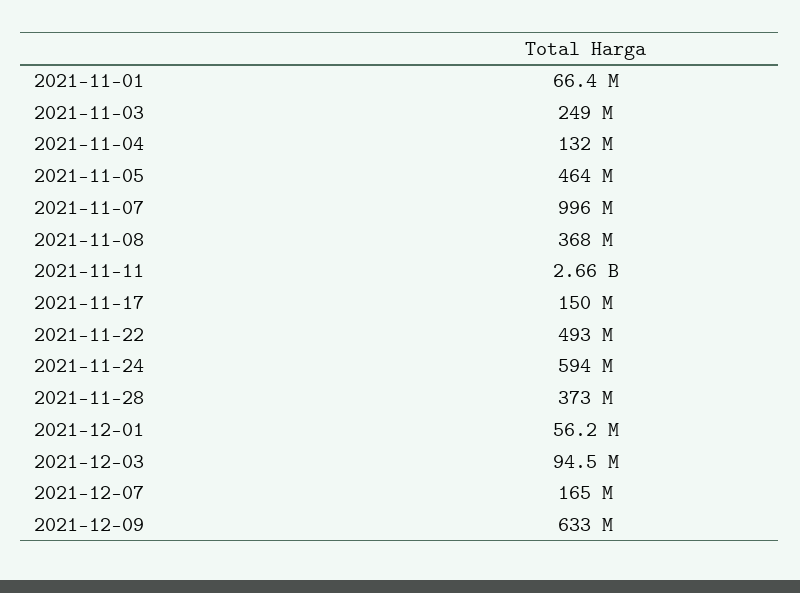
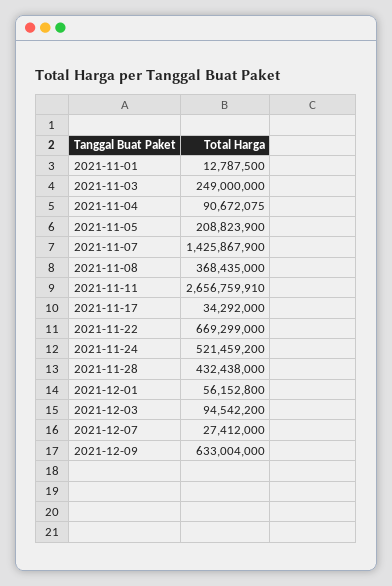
  {
-   "2021-11-01": 66400000,
+   "2021-11-01": 12787500,
    "2021-11-03": 249000000,
-   "2021-11-04": 132000000,
+   "2021-11-04": 90672075,
-   "2021-11-05": 464000000,
+   "2021-11-05": 208823900,
-   "2021-11-07": 996000000,
+   "2021-11-07": 1425867900,
    "2021-11-08": 368435000,
    "2021-11-11": 2656759910,
-   "2021-11-17": 150000000,
+   "2021-11-17": 34292000,
-   "2021-11-22": 493000000,
+   "2021-11-22": 669299000,
-   "2021-11-24": 594000000,
+   "2021-11-24": 521459200,
-   "2021-11-28": 373000000,
+   "2021-11-28": 432438000,
    "2021-12-01": 56152800,
    "2021-12-03": 94542200,
-   "2021-12-07": 165000000,
+   "2021-12-07": 27412000,
    "2021-12-09": 633004000
  }

